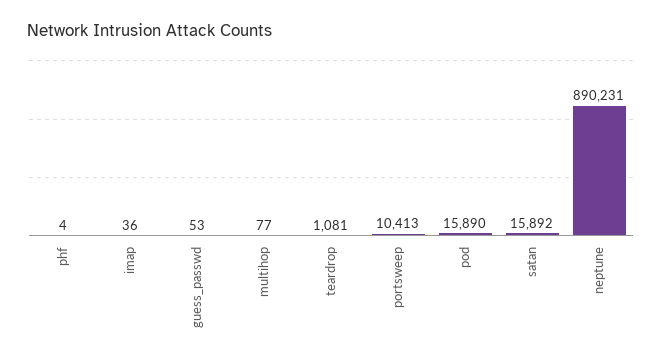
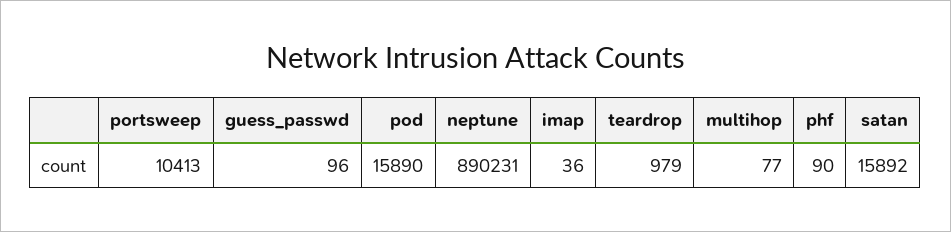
  {
-   "phf": 4,
+   "phf": 90,
    "imap": 36,
-   "guess_passwd": 53,
+   "guess_passwd": 96,
    "multihop": 77,
-   "teardrop": 1081,
+   "teardrop": 979,
    "portsweep": 10413,
    "pod": 15890,
    "satan": 15892,
    "neptune": 890231
  }

